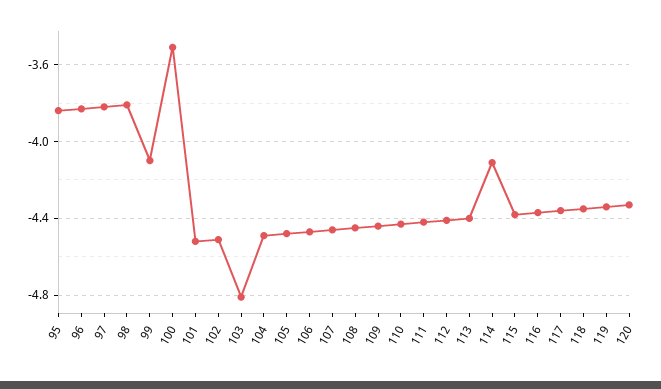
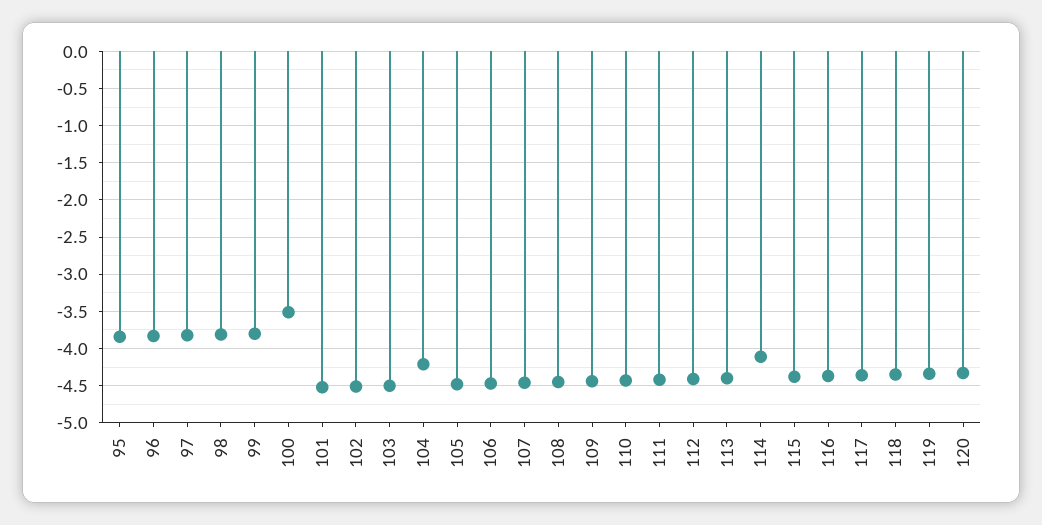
  {
    "95": -3.85,
    "96": -3.85,
    "97": -3.8,
    "98": -3.8,
-   "99": -4.1,
+   "99": -3.8,
    "100": -3.5,
    "101": -4.5,
    "102": -4.5,
-   "103": -4.8,
+   "103": -4.5,
-   "104": -4.5,
+   "104": -4.2,
    "105": -4.5,
    "106": -4.45,
    "107": -4.45,
    "108": -4.45,
    "109": -4.45,
    "110": -4.45,
    "111": -4.4,
    "112": -4.4,
    "113": -4.4,
    "114": -4.1,
    "115": -4.4,
    "116": -4.35,
    "117": -4.35,
    "118": -4.35,
    "119": -4.35,
    "120": -4.35
  }

